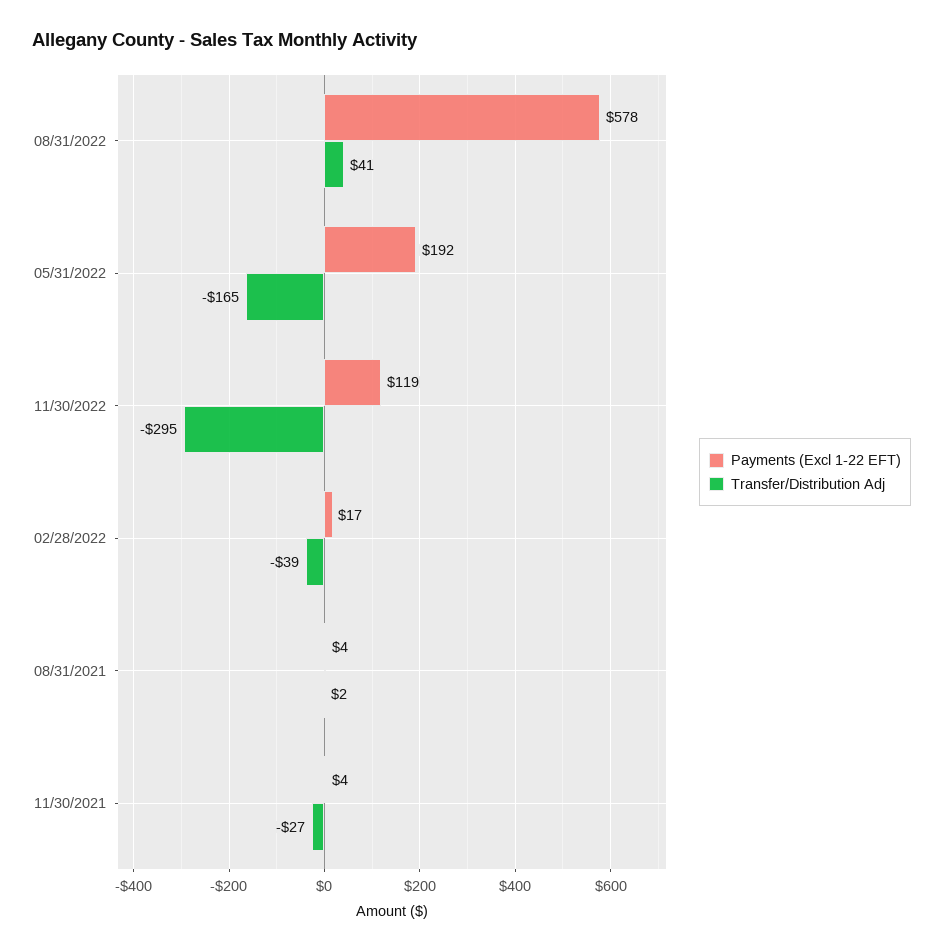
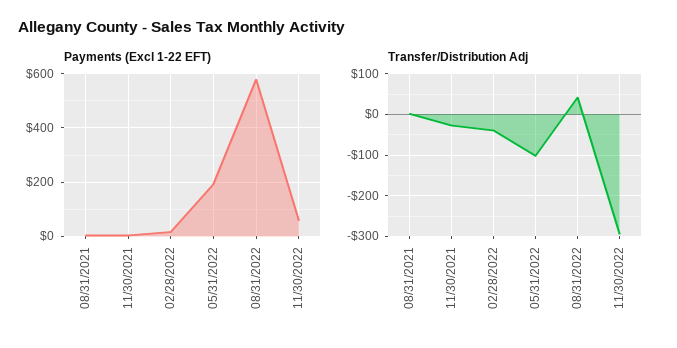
  {
    "Payments (Excl 1-22 EFT)": {
      "08/31/2022": 578,
      "05/31/2022": 192,
-     "11/30/2022": 119,
+     "11/30/2022": 50,
      "02/28/2022": 17,
      "08/31/2021": 4,
      "11/30/2021": 4
    },
    "Transfer/Distribution Adj": {
      "08/31/2022": 41,
-     "05/31/2022": -165,
+     "05/31/2022": -100,
      "11/30/2022": -295,
      "02/28/2022": -39,
      "08/31/2021": 2,
      "11/30/2021": -27
    }
  }

